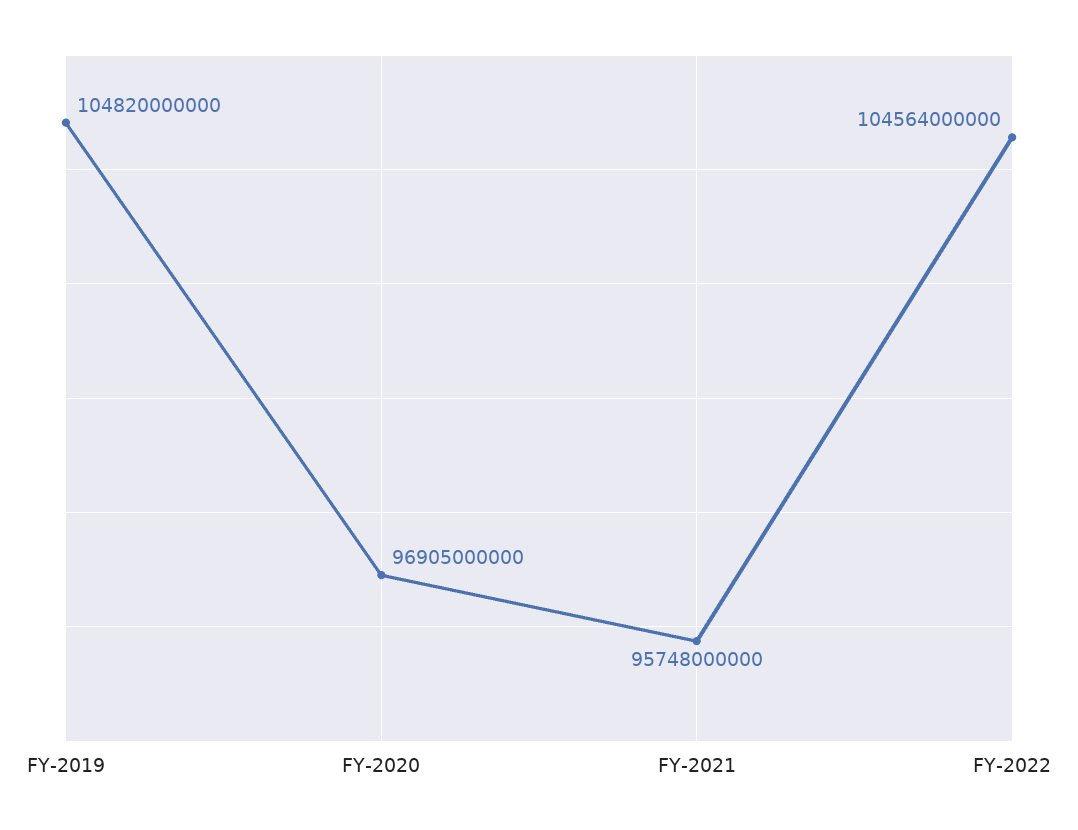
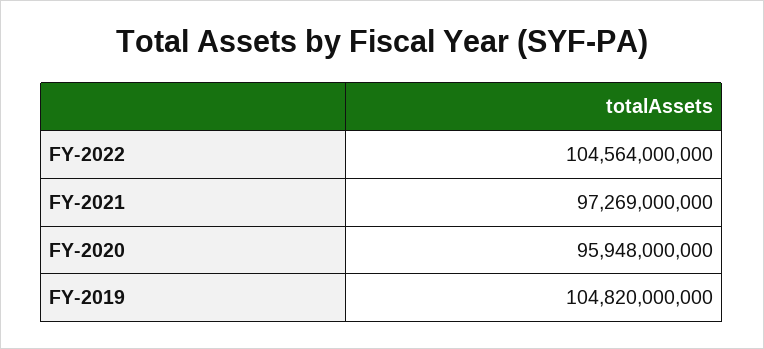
  {
    "FY-2019": 104820000000,
-   "FY-2020": 96905000000,
+   "FY-2020": 95948000000,
-   "FY-2021": 95748000000,
+   "FY-2021": 97269000000,
    "FY-2022": 104564000000
  }

